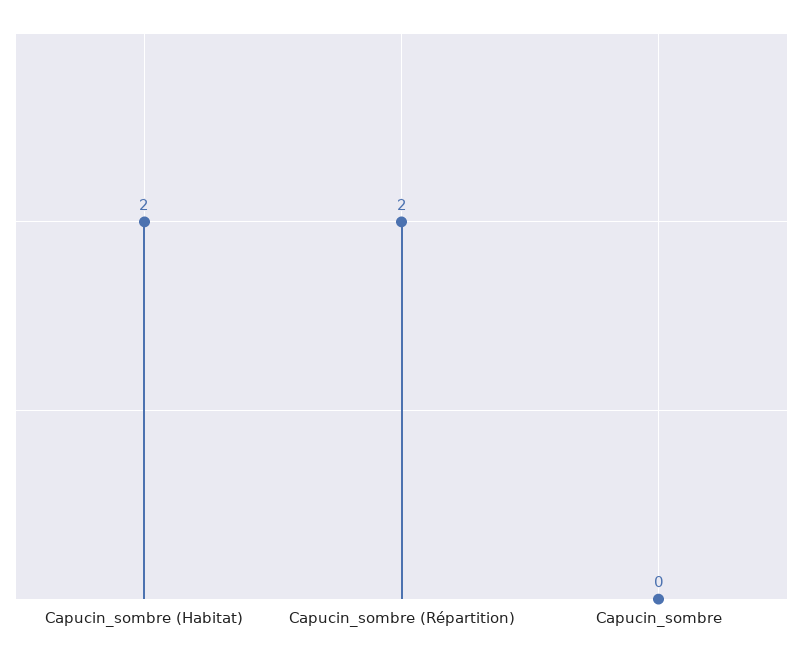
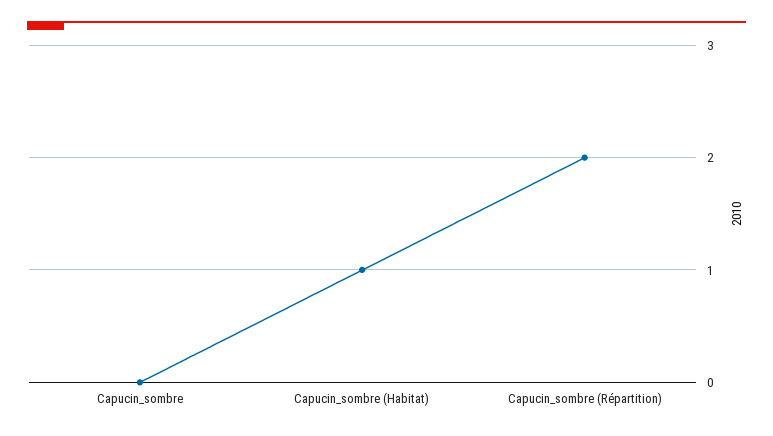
  {
-   "Capucin_sombre (Habitat)": 2,
+   "Capucin_sombre (Habitat)": 1,
    "Capucin_sombre (Répartition)": 2,
    "Capucin_sombre": 0
  }

